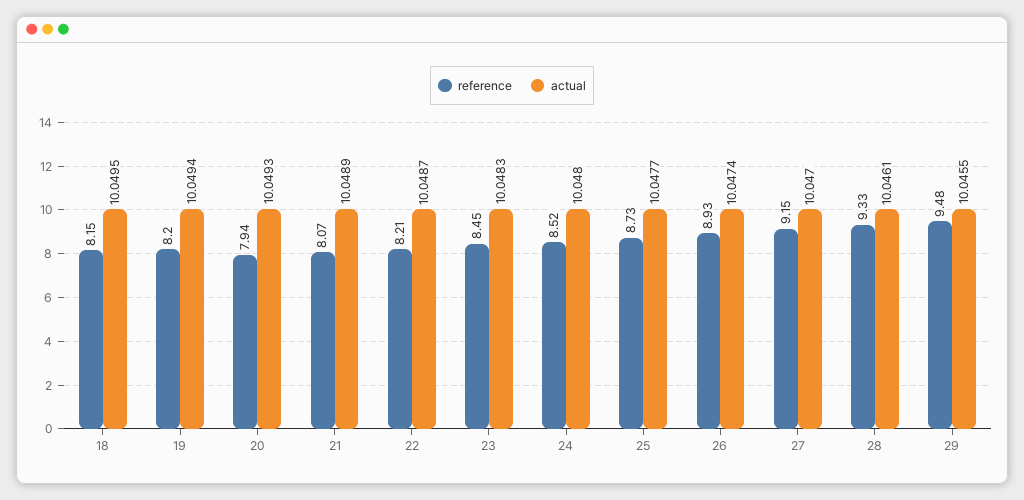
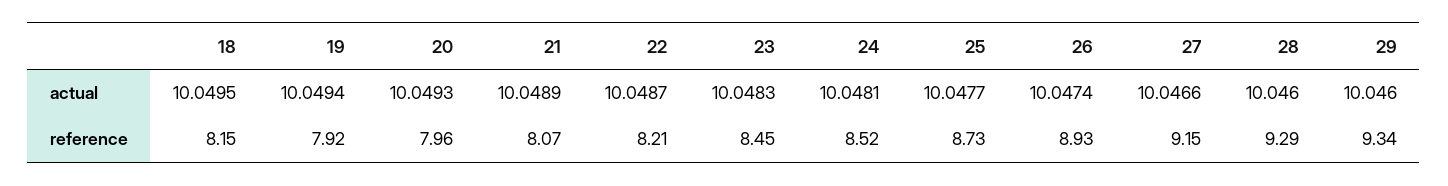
  {
    "reference": {
      "18": 8.15,
-     "19": 8.2,
+     "19": 7.92,
-     "20": 7.94,
+     "20": 7.96,
      "21": 8.07,
      "22": 8.21,
      "23": 8.45,
      "24": 8.52,
      "25": 8.73,
      "26": 8.93,
      "27": 9.15,
-     "28": 9.33,
+     "28": 9.29,
-     "29": 9.48
+     "29": 9.34
    },
    "actual": {
      "18": 10.0495,
      "19": 10.0494,
      "20": 10.0493,
      "21": 10.0489,
      "22": 10.0487,
      "23": 10.0483,
-     "24": 10.048,
+     "24": 10.0481,
      "25": 10.0477,
      "26": 10.0474,
-     "27": 10.047,
+     "27": 10.0466,
-     "28": 10.0461,
+     "28": 10.046,
-     "29": 10.0455
+     "29": 10.046
    }
  }

